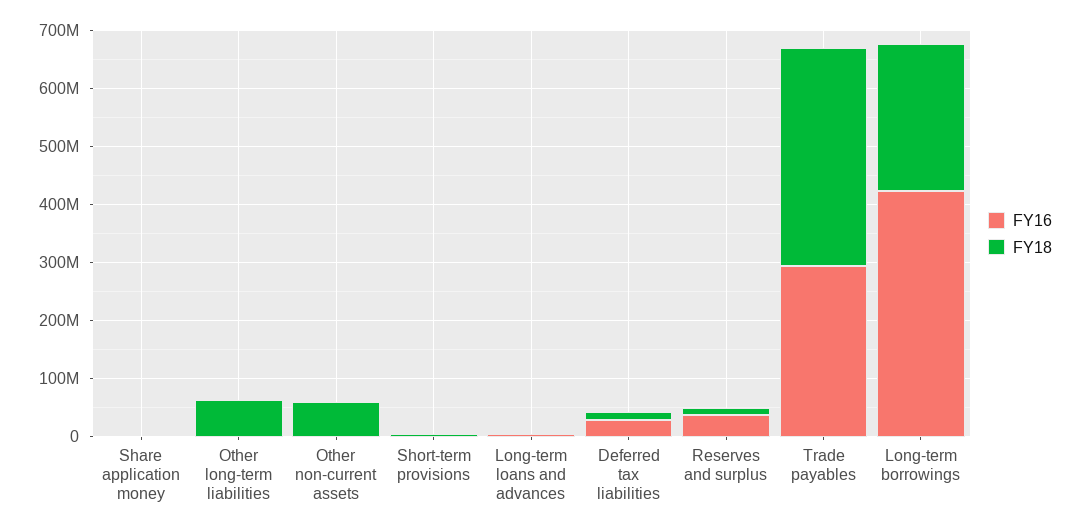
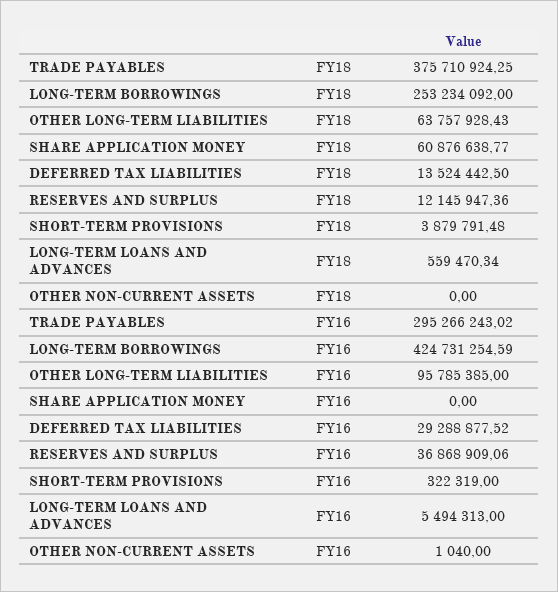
  {
    "FY16": {
      "Share application money": 0,
-     "Other long-term liabilities": 0,
+     "Other long-term liabilities": 95785385,
      "Other non-current assets": 1040,
      "Short-term provisions": 322319,
      "Long-term loans and advances": 5494313,
      "Deferred tax liabilities": 29288877.52,
      "Reserves and surplus": 36868909.06,
      "Trade payables": 295266243.02,
      "Long-term borrowings": 424731254.59
    },
    "FY18": {
-     "Share application money": 0,
+     "Share application money": 60876638.77,
      "Other long-term liabilities": 63757928.43,
-     "Other non-current assets": 60000000,
+     "Other non-current assets": 0,
      "Short-term provisions": 3879791.48,
      "Long-term loans and advances": 559470.34,
      "Deferred tax liabilities": 13524442.5,
      "Reserves and surplus": 12145947.36,
      "Trade payables": 375710924.25,
      "Long-term borrowings": 253234092
    }
  }

